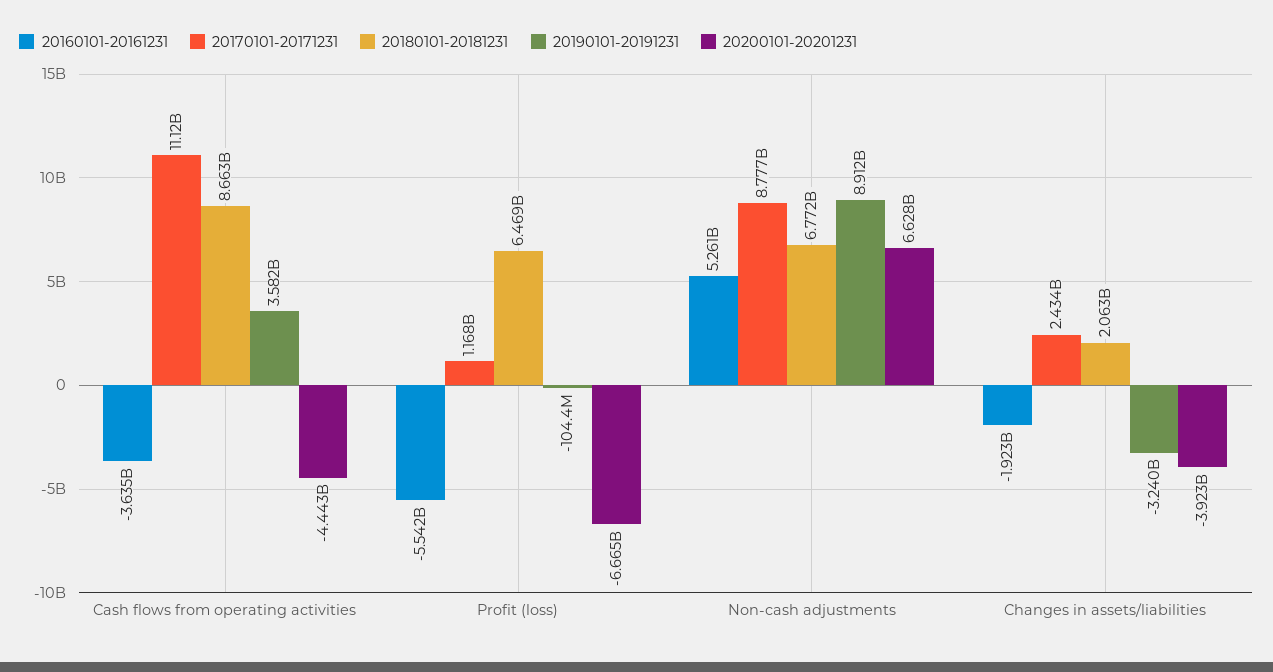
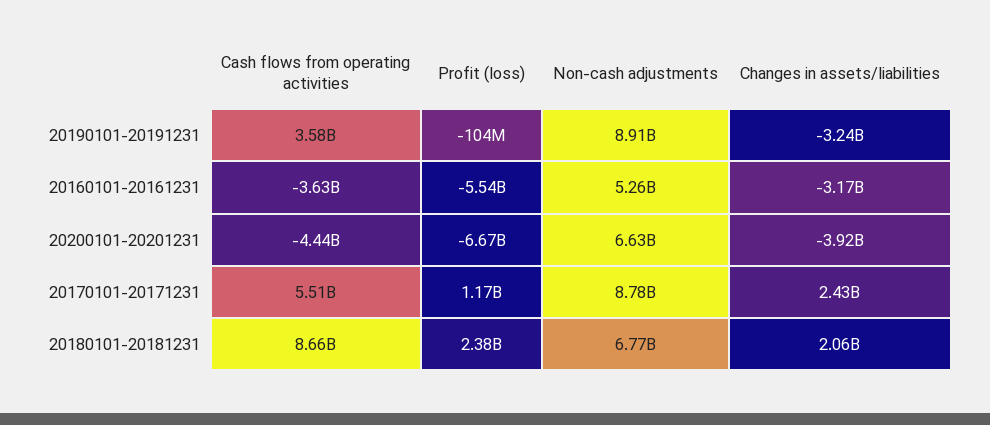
  {
    "20160101-20161231": {
      "Cash flows from operating activities": -3635000000,
      "Profit (loss)": -5542000000,
      "Non-cash adjustments": 5261000000,
-     "Changes in assets/liabilities": -1923000000
+     "Changes in assets/liabilities": -3170000000
    },
    "20170101-20171231": {
-     "Cash flows from operating activities": 11120000000,
+     "Cash flows from operating activities": 5510000000,
      "Profit (loss)": 1168000000,
      "Non-cash adjustments": 8777000000,
      "Changes in assets/liabilities": 2434000000
    },
    "20180101-20181231": {
      "Cash flows from operating activities": 8663000000,
-     "Profit (loss)": 6469000000,
+     "Profit (loss)": 2380000000,
      "Non-cash adjustments": 6772000000,
      "Changes in assets/liabilities": 2063000000
    },
    "20190101-20191231": {
      "Cash flows from operating activities": 3582000000,
      "Profit (loss)": -104400000,
      "Non-cash adjustments": 8912000000,
      "Changes in assets/liabilities": -3240000000
    },
    "20200101-20201231": {
      "Cash flows from operating activities": -4443000000,
      "Profit (loss)": -6665000000,
      "Non-cash adjustments": 6628000000,
      "Changes in assets/liabilities": -3923000000
    }
  }

